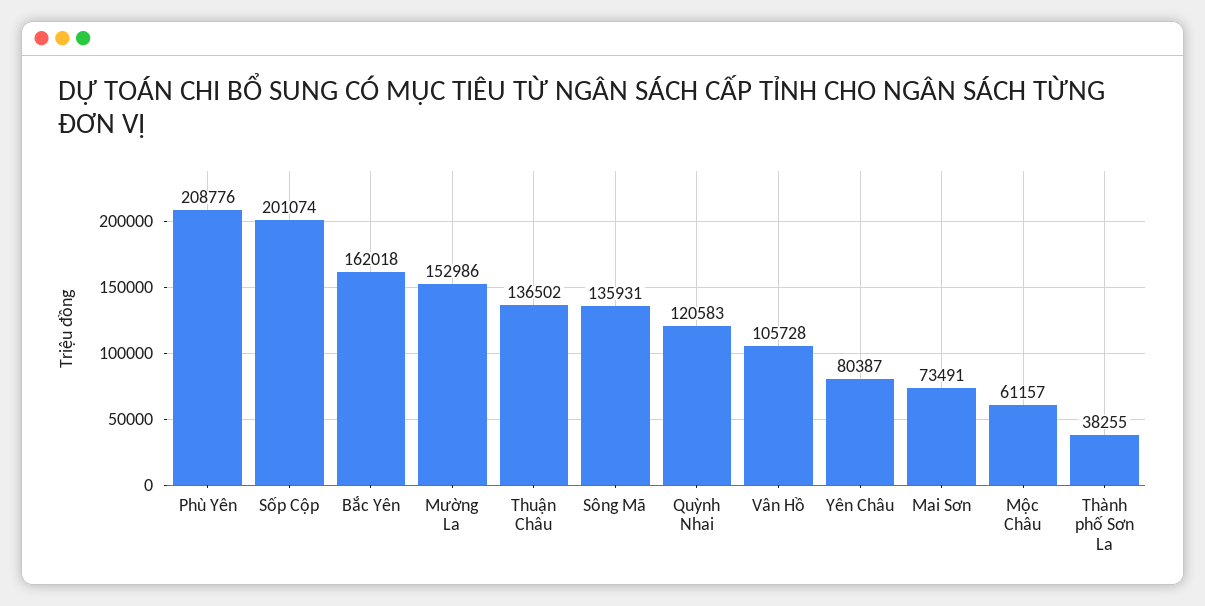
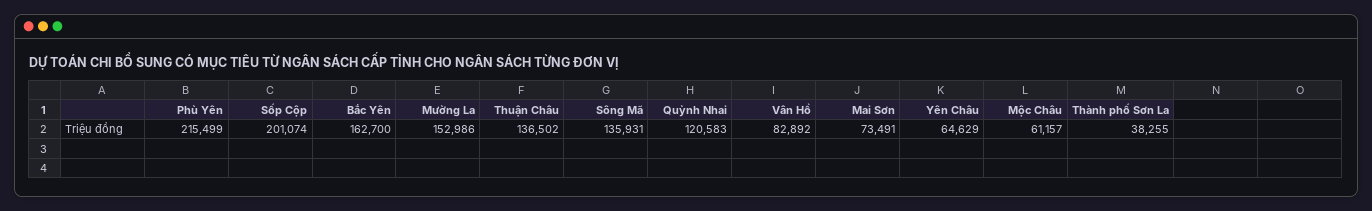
  {
-   "Phù Yên": 208776,
+   "Phù Yên": 215499,
    "Sốp Cộp": 201074,
-   "Bắc Yên": 162018,
+   "Bắc Yên": 162700,
    "Mường La": 152986,
    "Thuận Châu": 136502,
    "Sông Mã": 135931,
    "Quỳnh Nhai": 120583,
-   "Vân Hồ": 105728,
+   "Vân Hồ": 82892,
-   "Yên Châu": 80387,
+   "Yên Châu": 64629,
    "Mai Sơn": 73491,
    "Mộc Châu": 61157,
    "Thành phố Sơn La": 38255
  }

